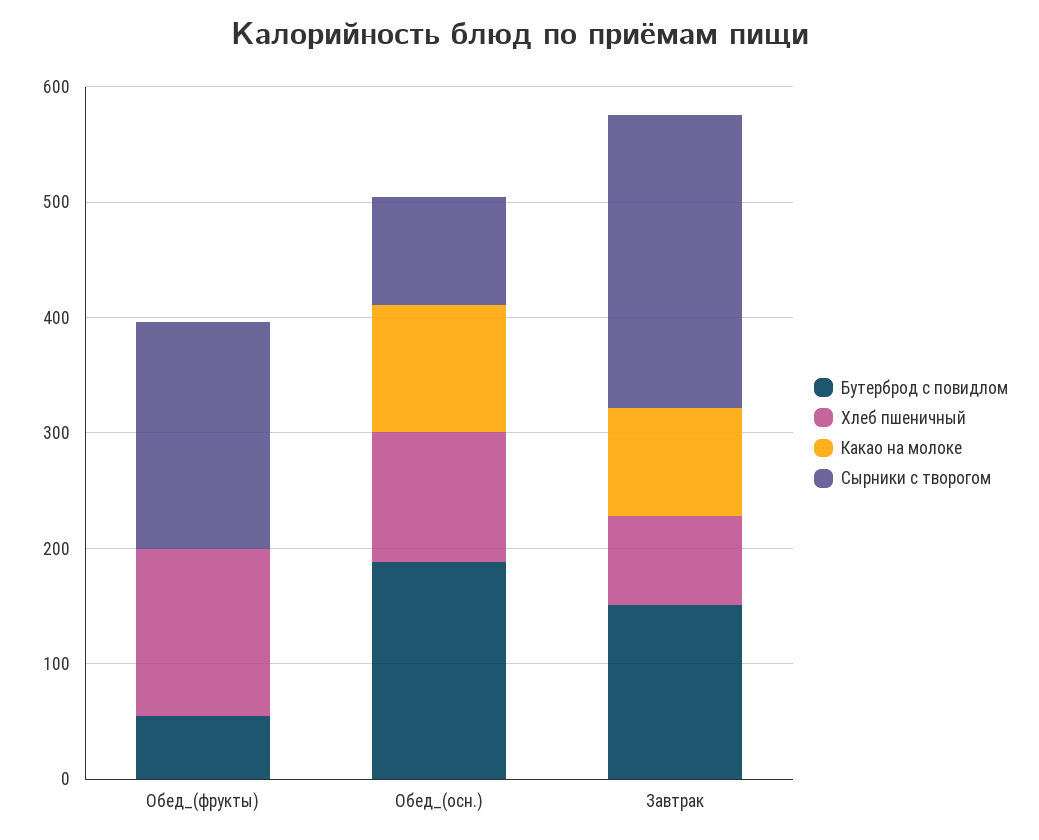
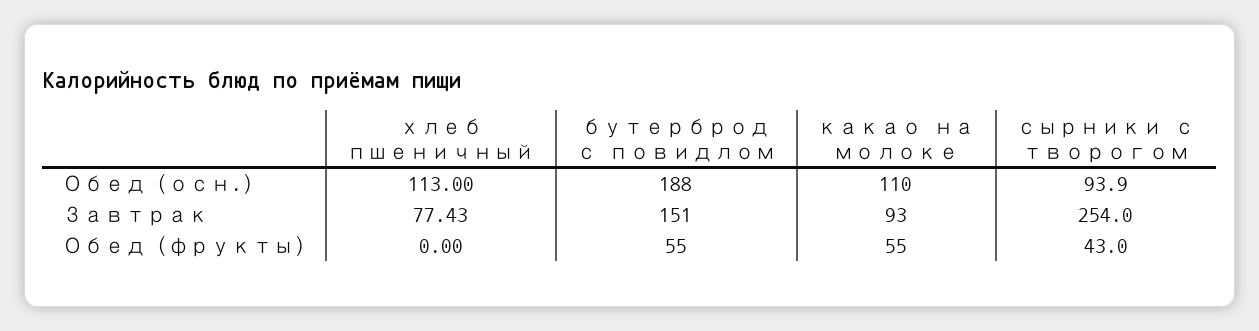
  {
    "Бутерброд с повидлом": {
      "Обед_(фрукты)": 55,
      "Обед_(осн.)": 188,
      "Завтрак": 151
    },
    "Хлеб пшеничный": {
-     "Обед_(фрукты)": 140,
+     "Обед_(фрукты)": 0,
      "Обед_(осн.)": 113,
      "Завтрак": 77.43
    },
    "Какао на молоке": {
-     "Обед_(фрукты)": 0,
+     "Обед_(фрукты)": 55,
      "Обед_(осн.)": 110,
      "Завтрак": 93
    },
    "Сырники с творогом": {
-     "Обед_(фрукты)": 200,
+     "Обед_(фрукты)": 43,
      "Обед_(осн.)": 93.9,
      "Завтрак": 254
    }
  }

